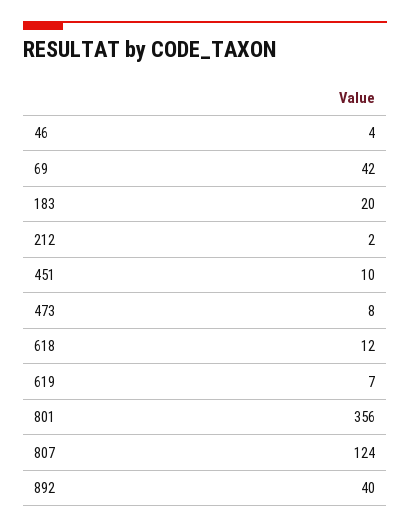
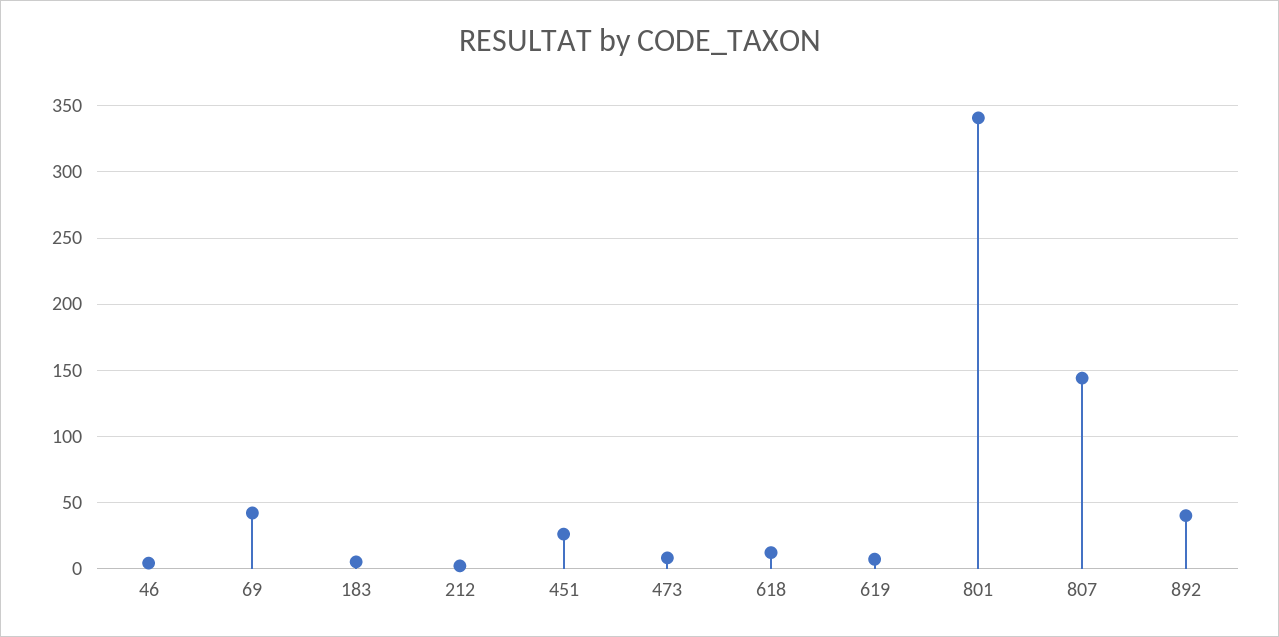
  {
    "46": 4,
    "69": 42,
-   "183": 20,
+   "183": 5,
    "212": 2,
-   "451": 10,
+   "451": 25,
    "473": 8,
    "618": 12,
    "619": 7,
-   "801": 356,
+   "801": 340,
-   "807": 124,
+   "807": 145,
    "892": 40
  }

